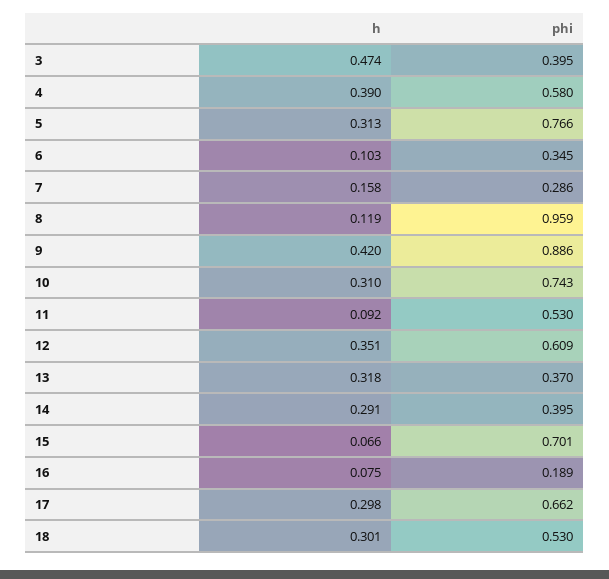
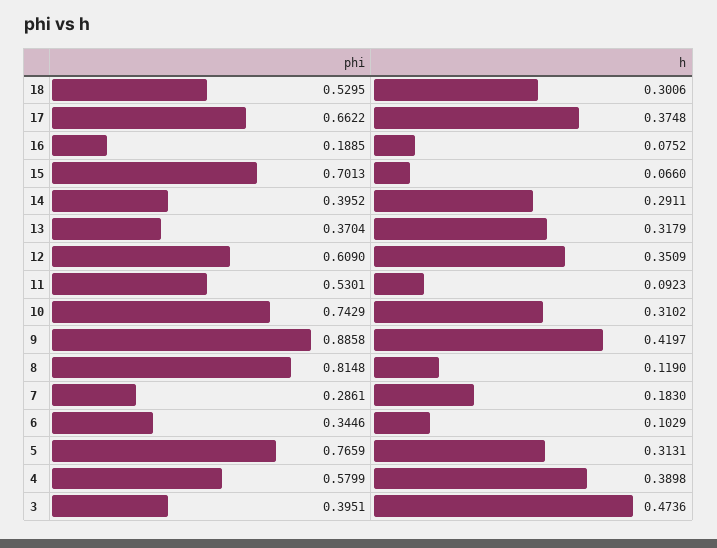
  {
    "h": {
      "3": 0.4736,
      "4": 0.3898,
      "5": 0.3131,
      "6": 0.1029,
-     "7": 0.158,
+     "7": 0.183,
      "8": 0.119,
      "9": 0.4197,
      "10": 0.3102,
      "11": 0.0923,
      "12": 0.3509,
      "13": 0.3179,
      "14": 0.2911,
      "15": 0.066,
      "16": 0.0752,
-     "17": 0.298,
+     "17": 0.3748,
      "18": 0.3006
    },
    "phi": {
      "3": 0.3951,
      "4": 0.5799,
      "5": 0.7659,
      "6": 0.3446,
      "7": 0.2861,
-     "8": 0.959,
+     "8": 0.8148,
      "9": 0.8858,
      "10": 0.7429,
      "11": 0.5301,
      "12": 0.609,
      "13": 0.3704,
      "14": 0.3952,
      "15": 0.7013,
      "16": 0.1885,
      "17": 0.6622,
      "18": 0.5295
    }
  }

